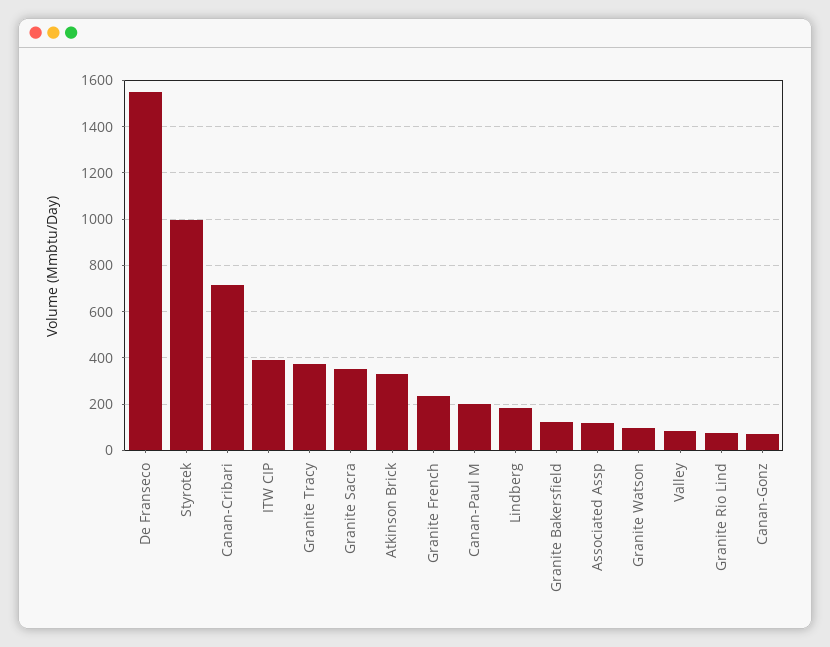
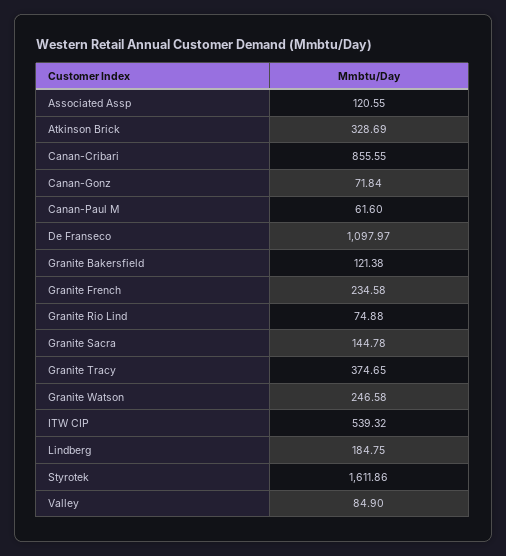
  {
-   "De Franseco": 1550,
+   "De Franseco": 1097.97,
-   "Styrotek": 1000,
+   "Styrotek": 1611.86,
-   "Canan-Cribari": 700,
+   "Canan-Cribari": 855.55,
-   "ITW CIP": 400,
+   "ITW CIP": 539.32,
    "Granite Tracy": 374.65,
-   "Granite Sacra": 350,
+   "Granite Sacra": 144.78,
    "Atkinson Brick": 328.69,
    "Granite French": 234.58,
-   "Canan-Paul M": 200,
+   "Canan-Paul M": 61.6,
    "Lindberg": 184.75,
    "Granite Bakersfield": 121.38,
    "Associated Assp": 120.55,
-   "Granite Watson": 100,
+   "Granite Watson": 246.58,
    "Valley": 84.9,
    "Granite Rio Lind": 74.88,
    "Canan-Gonz": 71.84
  }

